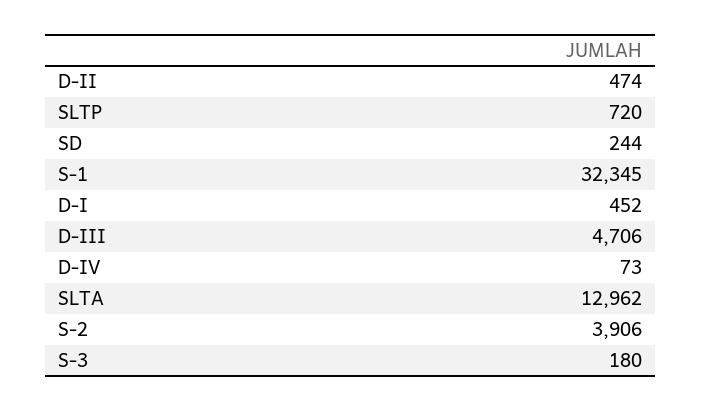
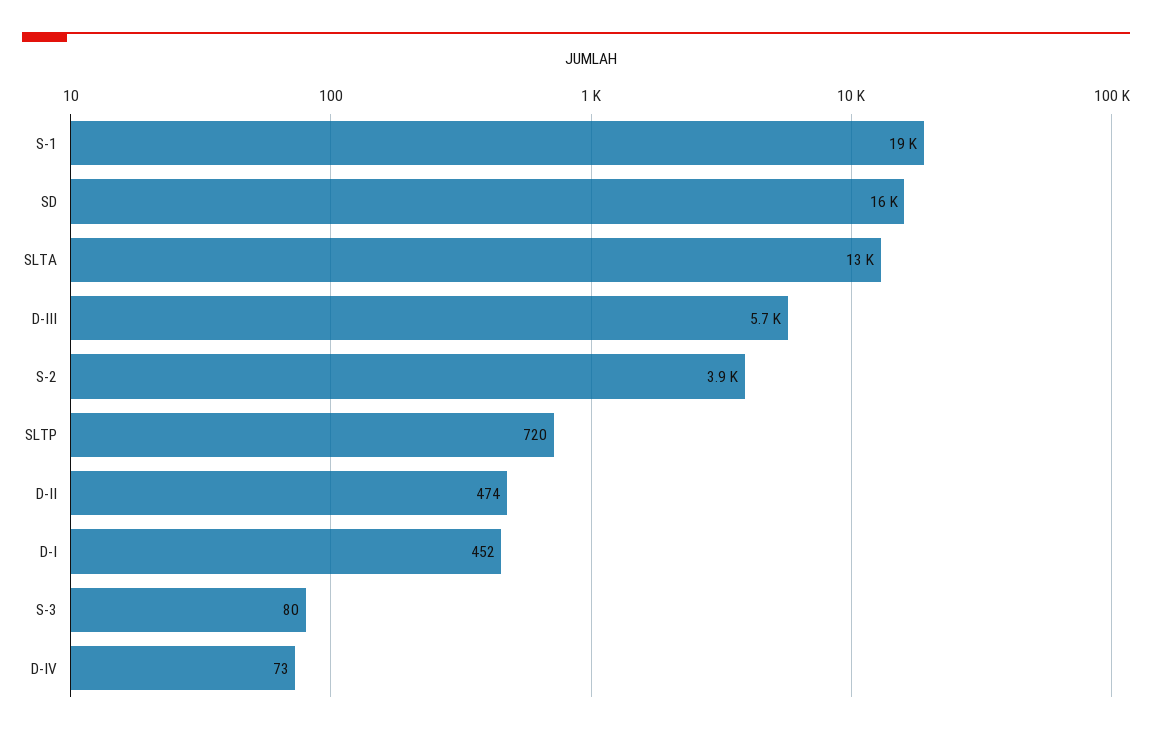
  {
    "D-II": 474,
    "SLTP": 720,
-   "SD": 244,
+   "SD": 16000,
-   "S-1": 32345,
+   "S-1": 19000,
    "D-I": 452,
-   "D-III": 4706,
+   "D-III": 5700,
    "D-IV": 73,
    "SLTA": 12962,
    "S-2": 3906,
-   "S-3": 180
+   "S-3": 80
  }

